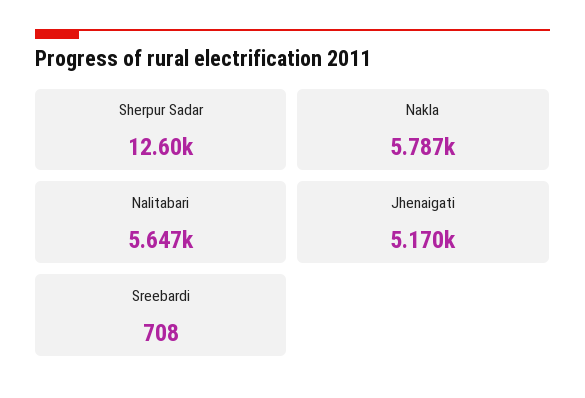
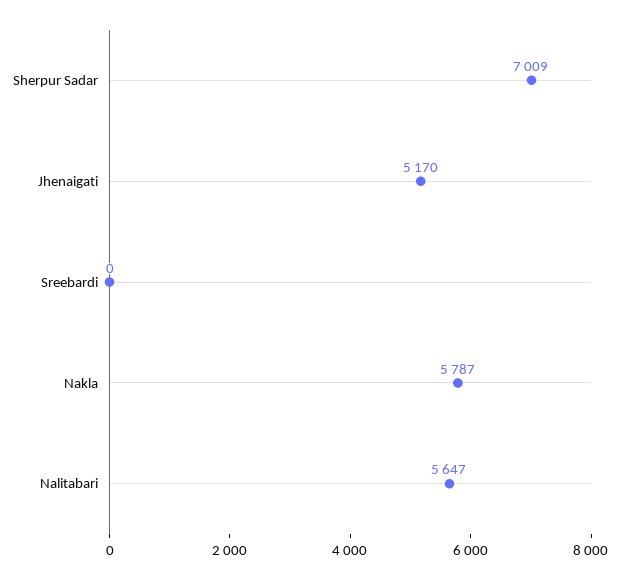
  {
-   "Sherpur Sadar": 12600,
+   "Sherpur Sadar": 7009,
    "Nakla": 5787,
    "Nalitabari": 5647,
    "Jhenaigati": 5170,
-   "Sreebardi": 708
+   "Sreebardi": 0
  }

